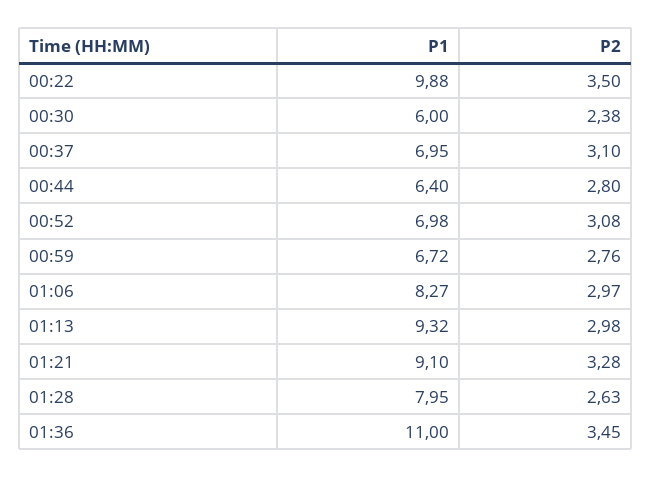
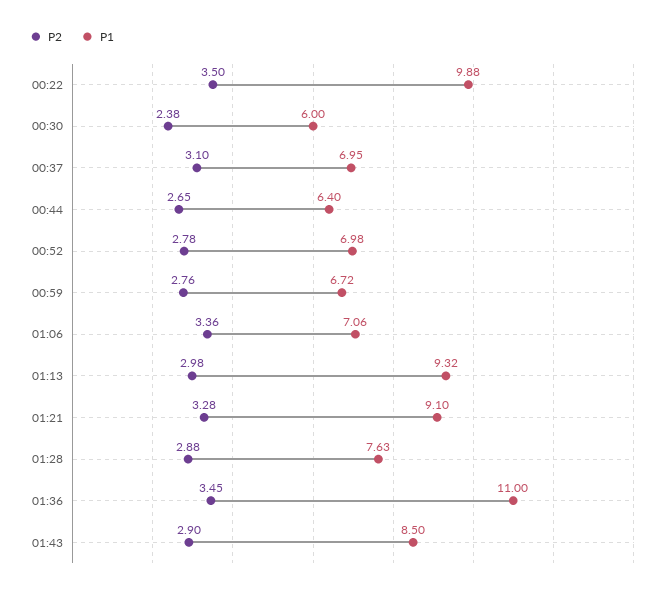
  {
    "P1": {
      "00:22": 9.88,
      "00:30": 6,
      "00:37": 6.95,
      "00:44": 6.4,
      "00:52": 6.98,
      "00:59": 6.72,
-     "01:06": 8.27,
+     "01:06": 7.06,
      "01:13": 9.32,
      "01:21": 9.1,
-     "01:28": 7.95,
+     "01:28": 7.63,
-     "01:36": 11
+     "01:36": 11,
+     "01:43": 8.5
    },
    "P2": {
      "00:22": 3.5,
      "00:30": 2.38,
      "00:37": 3.1,
-     "00:44": 2.8,
+     "00:44": 2.65,
-     "00:52": 3.08,
+     "00:52": 2.78,
      "00:59": 2.76,
-     "01:06": 2.97,
+     "01:06": 3.36,
      "01:13": 2.98,
      "01:21": 3.28,
-     "01:28": 2.63,
+     "01:28": 2.88,
-     "01:36": 3.45
+     "01:36": 3.45,
+     "01:43": 2.9
    }
  }

